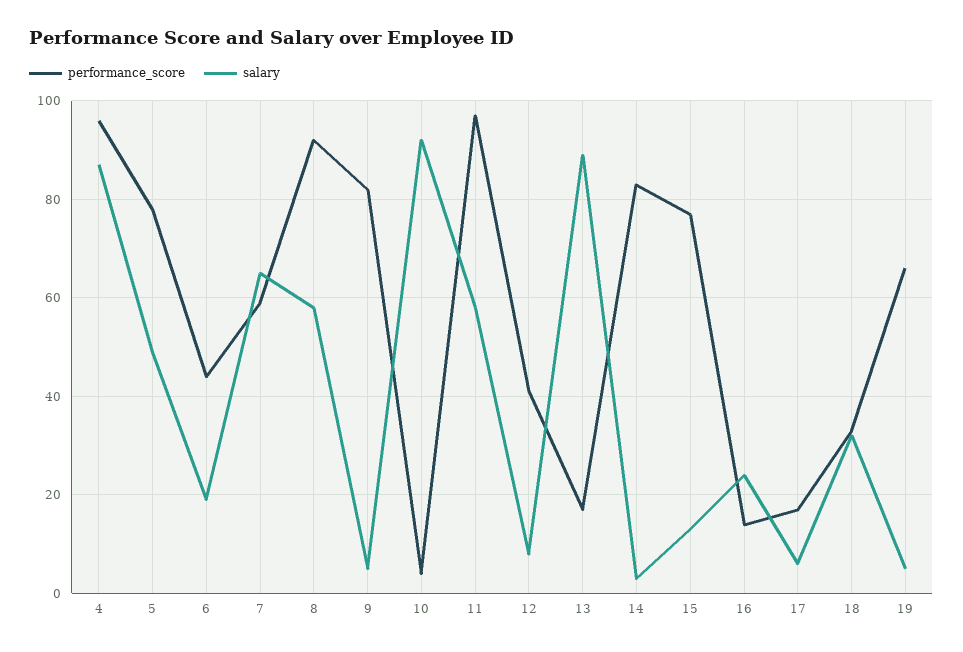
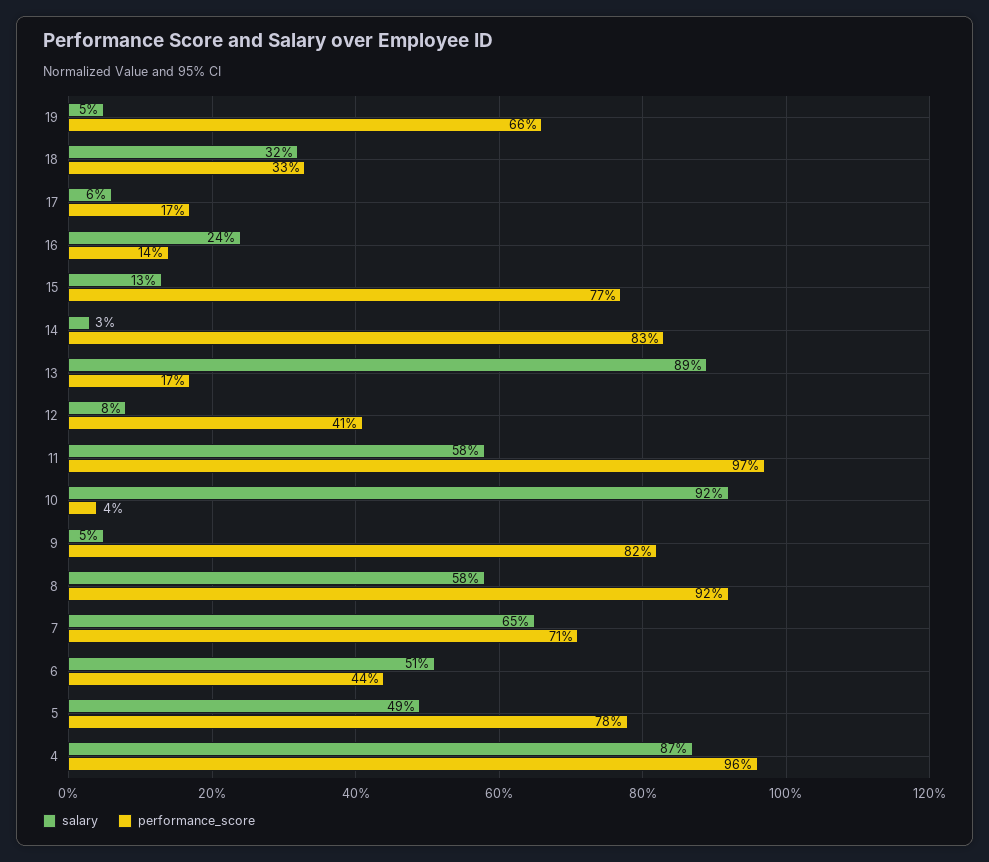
  {
    "performance_score": {
      "4": 96,
      "5": 78,
      "6": 44,
-     "7": 60,
+     "7": 71,
      "8": 92,
      "9": 82,
      "10": 4,
      "11": 97,
      "12": 41,
      "13": 17,
      "14": 83,
      "15": 77,
      "16": 14,
      "17": 17,
      "18": 33,
      "19": 66
    },
    "salary": {
      "4": 87,
      "5": 49,
-     "6": 20,
+     "6": 51,
      "7": 65,
      "8": 58,
      "9": 5,
      "10": 92,
      "11": 58,
      "12": 8,
      "13": 89,
      "14": 3,
      "15": 13,
      "16": 24,
      "17": 6,
      "18": 32,
      "19": 5
    }
  }

